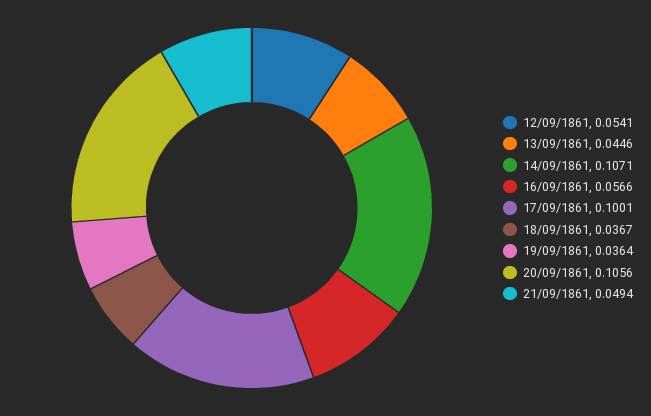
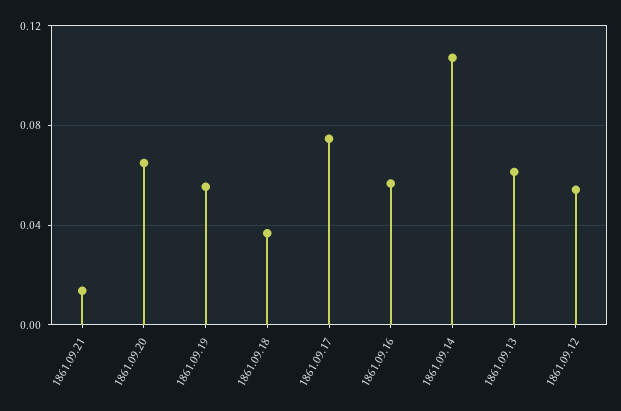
  {
    "12/09/1861": 0.0541,
-   "13/09/1861": 0.0446,
+   "13/09/1861": 0.06,
    "14/09/1861": 0.1071,
    "16/09/1861": 0.0566,
-   "17/09/1861": 0.1001,
+   "17/09/1861": 0.075,
    "18/09/1861": 0.0367,
-   "19/09/1861": 0.0364,
+   "19/09/1861": 0.055,
-   "20/09/1861": 0.1056,
+   "20/09/1861": 0.065,
-   "21/09/1861": 0.0494
+   "21/09/1861": 0.015
  }

